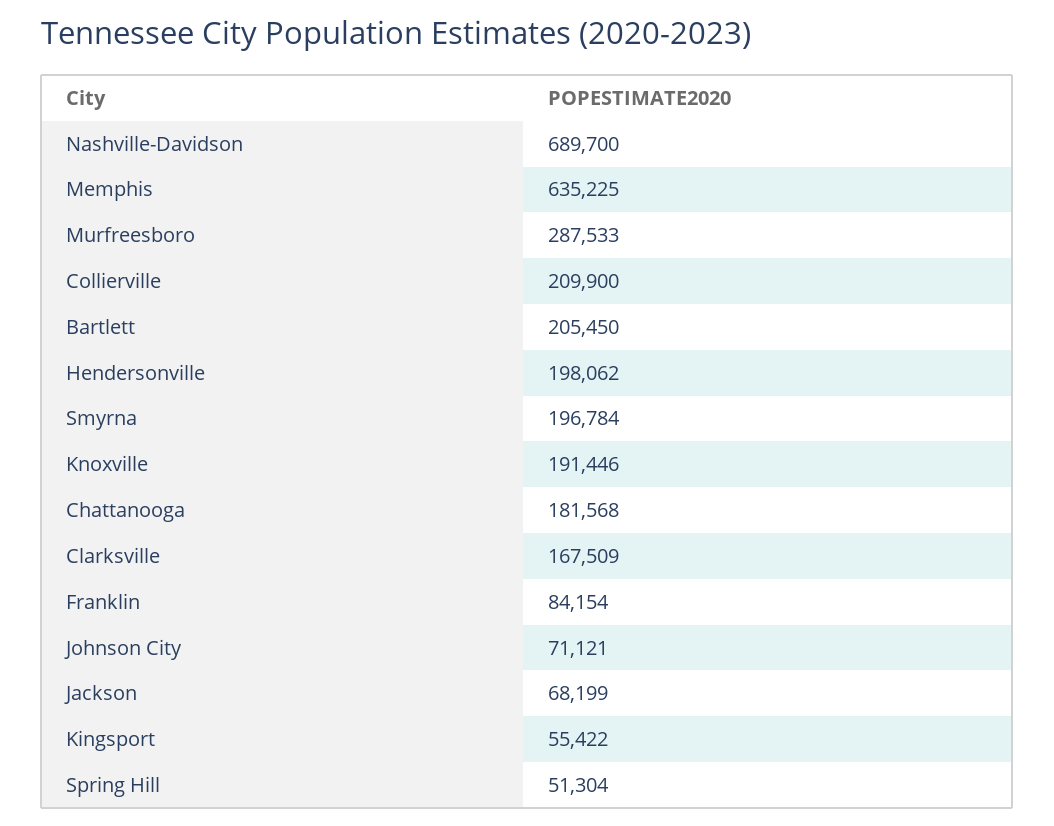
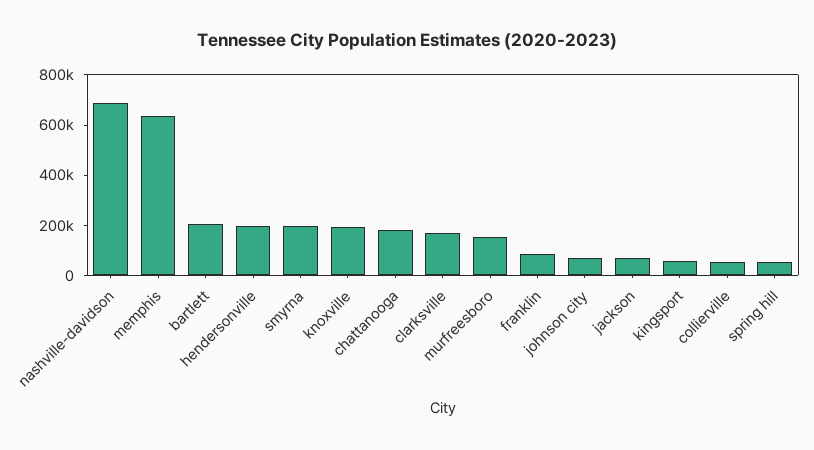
  {
    "Nashville-Davidson": 689700,
    "Memphis": 635225,
-   "Murfreesboro": 287533,
+   "Murfreesboro": 150000,
-   "Collierville": 209900,
+   "Collierville": 50000,
    "Bartlett": 205450,
    "Hendersonville": 198062,
    "Smyrna": 196784,
    "Knoxville": 191446,
    "Chattanooga": 181568,
    "Clarksville": 167509,
    "Franklin": 84154,
    "Johnson City": 71121,
    "Jackson": 68199,
    "Kingsport": 55422,
    "Spring Hill": 51304
  }

